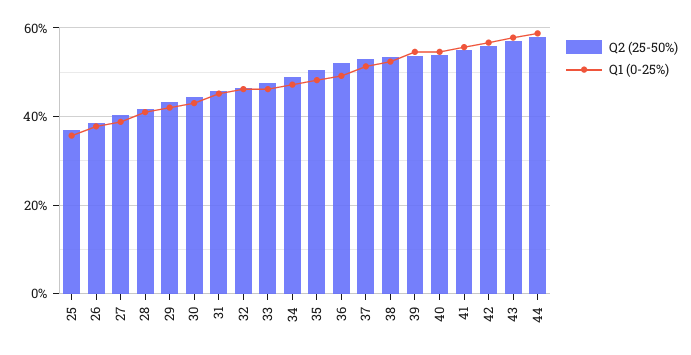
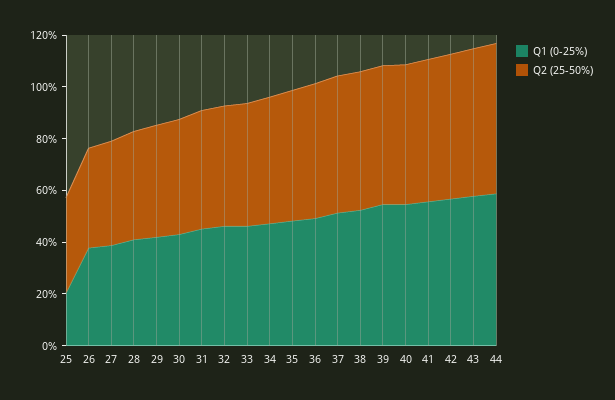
  {
    "Q2 (25-50%)": {
      "25": 36,
      "26": 38,
      "27": 40,
      "28": 42,
      "29": 44,
      "30": 44,
      "31": 46,
      "32": 46,
      "33": 48,
      "34": 48,
      "35": 50,
      "36": 52,
      "37": 54,
      "38": 54,
      "39": 54,
      "40": 54,
      "41": 56,
      "42": 56,
      "43": 58,
      "44": 58
    },
    "Q1 (0-25%)": {
-     "25": 36,
+     "25": 20,
      "26": 38,
      "27": 38,
      "28": 42,
      "29": 42,
      "30": 44,
      "31": 46,
      "32": 46,
      "33": 46,
      "34": 48,
      "35": 48,
      "36": 50,
      "37": 52,
      "38": 52,
      "39": 54,
      "40": 54,
      "41": 56,
      "42": 56,
      "43": 58,
      "44": 58
    }
  }

